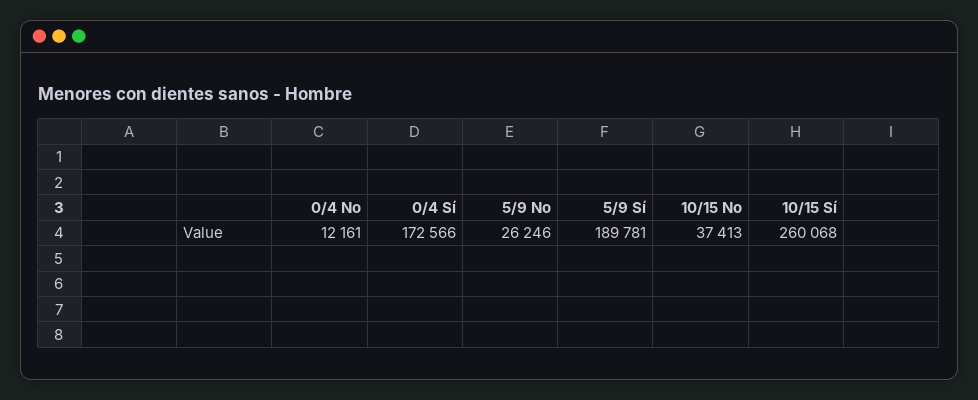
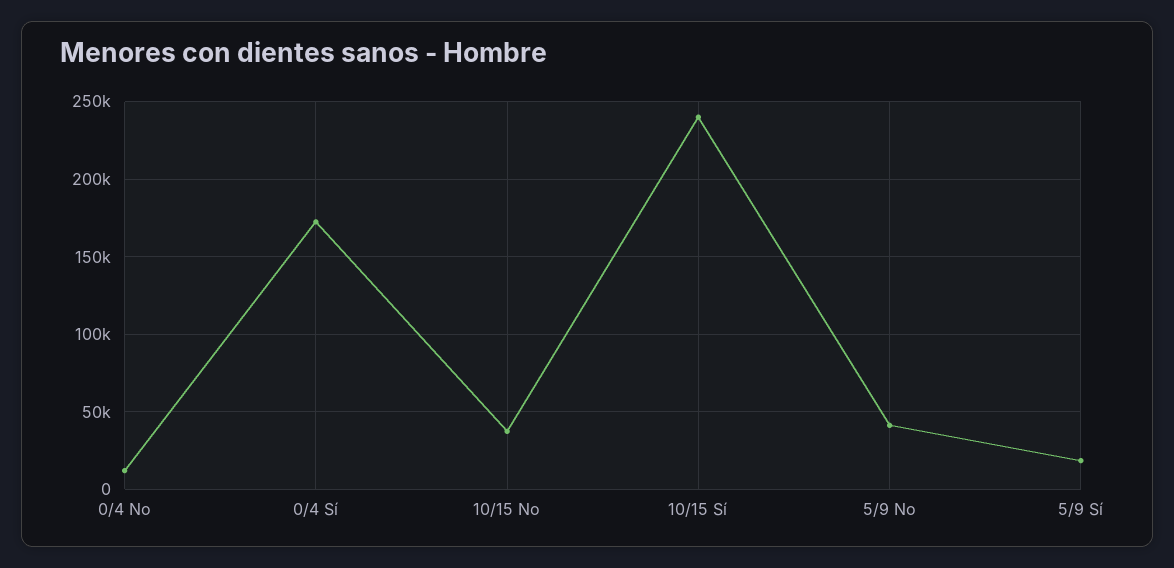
  {
    "0/4 No": 12161,
    "0/4 Sí": 172566,
-   "5/9 No": 26246,
+   "5/9 No": 40000,
-   "5/9 Sí": 189781,
+   "5/9 Sí": 20000,
    "10/15 No": 37413,
-   "10/15 Sí": 260068
+   "10/15 Sí": 240000
  }

